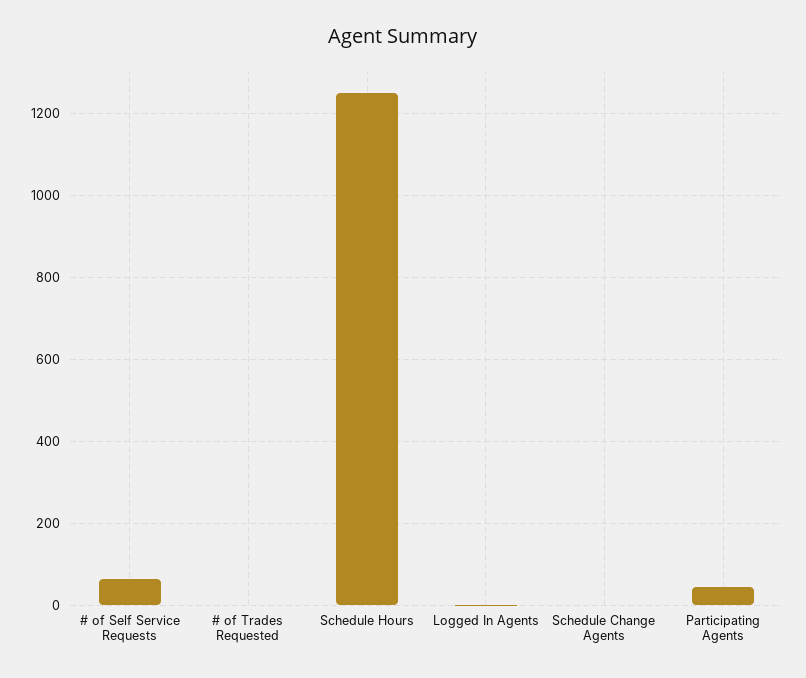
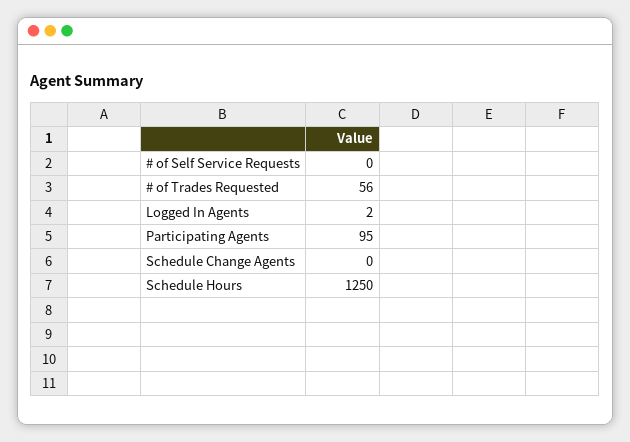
  {
-   "# of Self Service Requests": 60,
+   "# of Self Service Requests": 0,
-   "# of Trades Requested": 0,
+   "# of Trades Requested": 56,
    "Schedule Hours": 1250,
    "Logged In Agents": 2,
    "Schedule Change Agents": 0,
-   "Participating Agents": 40
+   "Participating Agents": 95
  }

